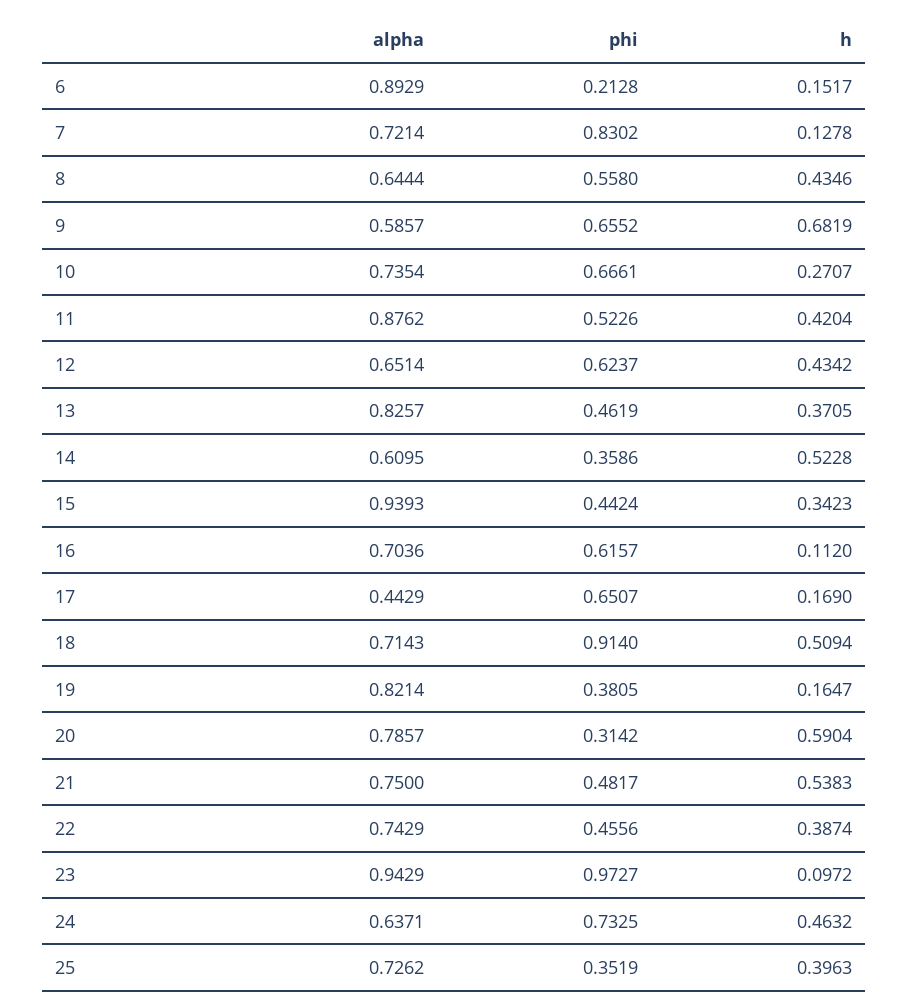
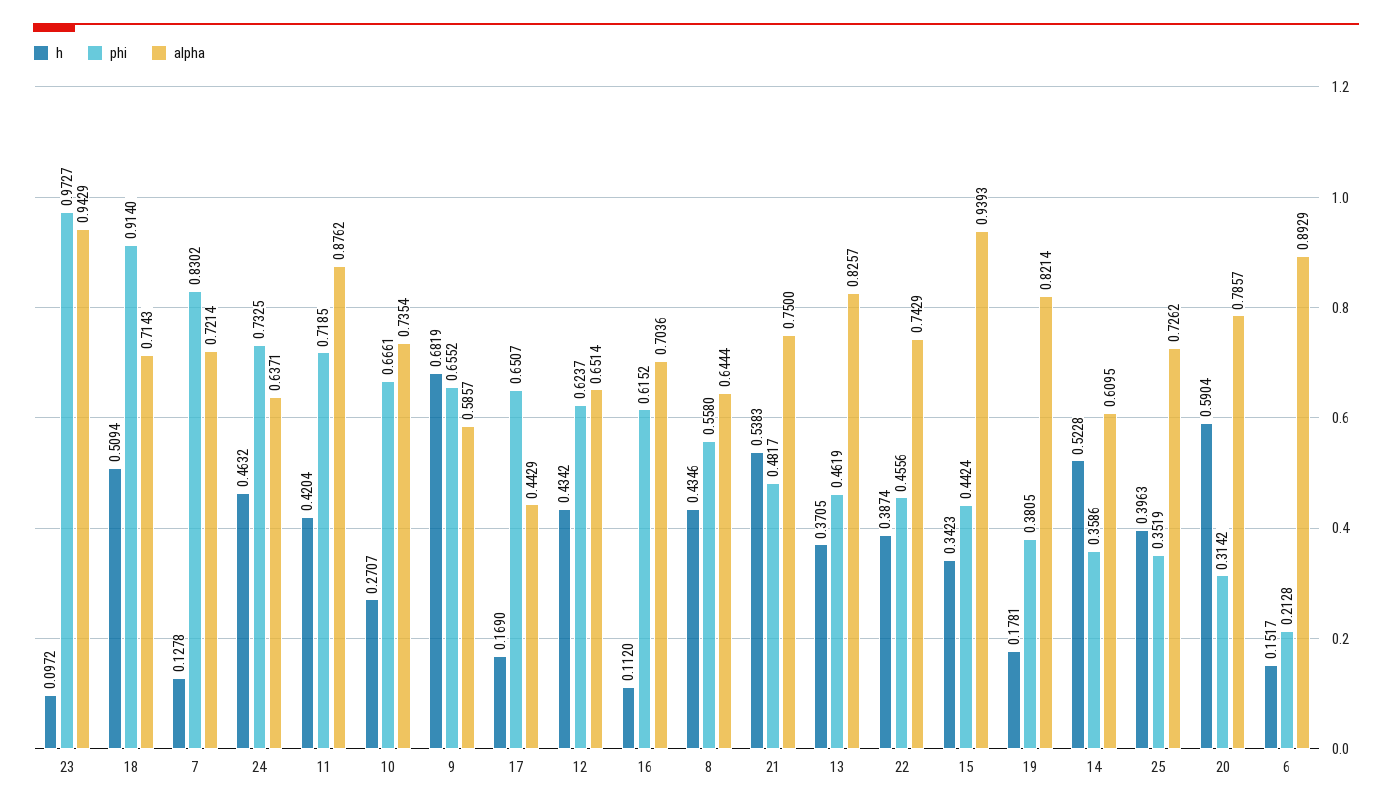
  {
    "alpha": {
      "6": 0.8929,
      "7": 0.7214,
      "8": 0.6444,
      "9": 0.5857,
      "10": 0.7354,
      "11": 0.8762,
      "12": 0.6514,
      "13": 0.8257,
      "14": 0.6095,
      "15": 0.9393,
      "16": 0.7036,
      "17": 0.4429,
      "18": 0.7143,
      "19": 0.8214,
      "20": 0.7857,
      "21": 0.75,
      "22": 0.7429,
      "23": 0.9429,
      "24": 0.6371,
      "25": 0.7262
    },
    "phi": {
      "6": 0.2128,
      "7": 0.8302,
      "8": 0.558,
      "9": 0.6552,
      "10": 0.6661,
-     "11": 0.5226,
+     "11": 0.7185,
      "12": 0.6237,
      "13": 0.4619,
      "14": 0.3586,
      "15": 0.4424,
-     "16": 0.6157,
+     "16": 0.6152,
      "17": 0.6507,
      "18": 0.914,
      "19": 0.3805,
      "20": 0.3142,
      "21": 0.4817,
      "22": 0.4556,
      "23": 0.9727,
      "24": 0.7325,
      "25": 0.3519
    },
    "h": {
      "6": 0.1517,
      "7": 0.1278,
      "8": 0.4346,
      "9": 0.6819,
      "10": 0.2707,
      "11": 0.4204,
      "12": 0.4342,
      "13": 0.3705,
      "14": 0.5228,
      "15": 0.3423,
      "16": 0.112,
      "17": 0.169,
      "18": 0.5094,
-     "19": 0.1647,
+     "19": 0.1781,
      "20": 0.5904,
      "21": 0.5383,
      "22": 0.3874,
      "23": 0.0972,
      "24": 0.4632,
      "25": 0.3963
    }
  }

